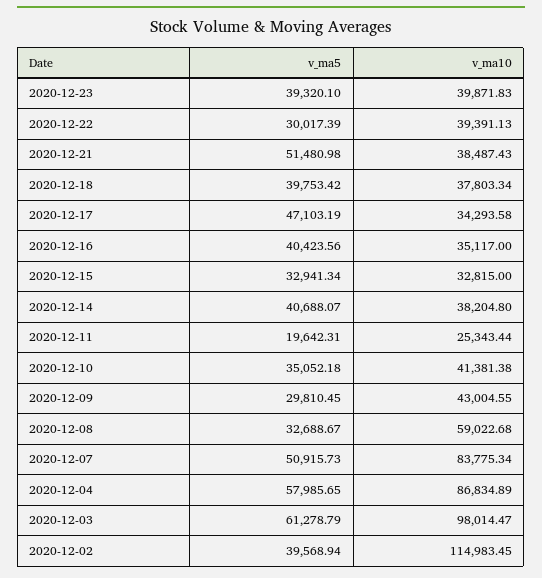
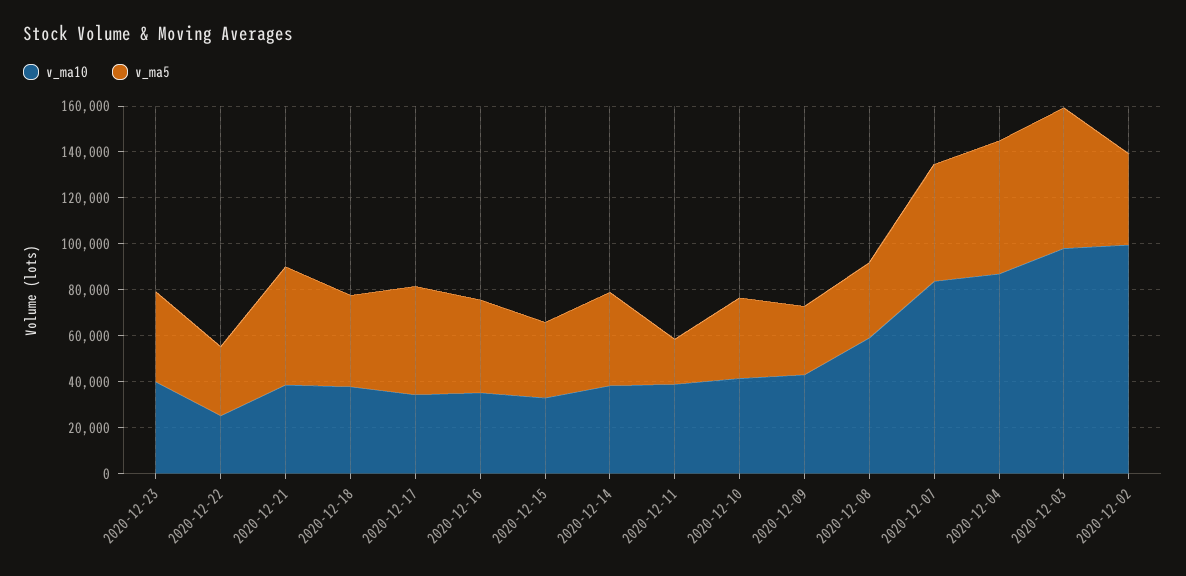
  {
    "v_ma5": {
      "2020-12-23": 39320.1,
      "2020-12-22": 30017.39,
      "2020-12-21": 51480.98,
      "2020-12-18": 39753.42,
      "2020-12-17": 47103.19,
      "2020-12-16": 40423.56,
      "2020-12-15": 32941.34,
      "2020-12-14": 40688.07,
      "2020-12-11": 19642.31,
      "2020-12-10": 35052.18,
      "2020-12-09": 29810.45,
      "2020-12-08": 32688.67,
      "2020-12-07": 50915.73,
      "2020-12-04": 57985.65,
      "2020-12-03": 61278.79,
      "2020-12-02": 39568.94
    },
    "v_ma10": {
      "2020-12-23": 39871.83,
-     "2020-12-22": 39391.13,
+     "2020-12-22": 25000,
      "2020-12-21": 38487.43,
      "2020-12-18": 37803.34,
      "2020-12-17": 34293.58,
      "2020-12-16": 35117,
      "2020-12-15": 32815,
      "2020-12-14": 38204.8,
-     "2020-12-11": 25343.44,
+     "2020-12-11": 40000,
      "2020-12-10": 41381.38,
      "2020-12-09": 43004.55,
      "2020-12-08": 59022.68,
      "2020-12-07": 83775.34,
      "2020-12-04": 86834.89,
      "2020-12-03": 98014.47,
-     "2020-12-02": 114983.45
+     "2020-12-02": 100000
    }
  }

